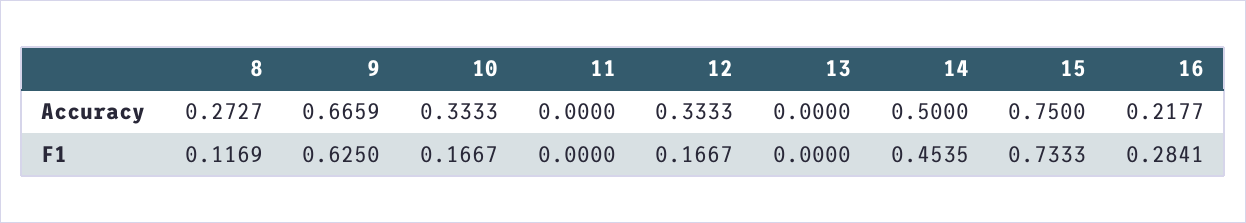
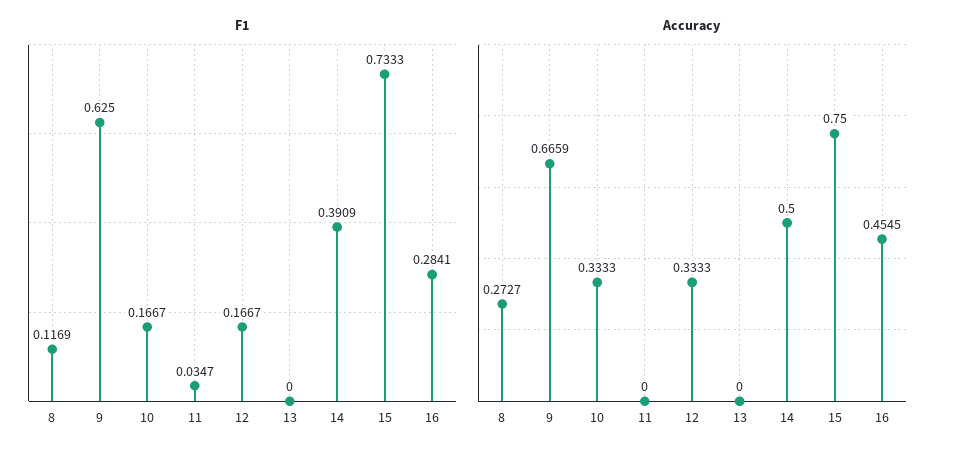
  {
    "Accuracy": {
      "8": 0.2727,
      "9": 0.6659,
      "10": 0.3333,
      "11": 0,
      "12": 0.3333,
      "13": 0,
      "14": 0.5,
      "15": 0.75,
-     "16": 0.2177
+     "16": 0.4545
    },
    "F1": {
      "8": 0.1169,
      "9": 0.625,
      "10": 0.1667,
-     "11": 0,
+     "11": 0.0347,
      "12": 0.1667,
      "13": 0,
-     "14": 0.4535,
+     "14": 0.3909,
      "15": 0.7333,
      "16": 0.2841
    }
  }

